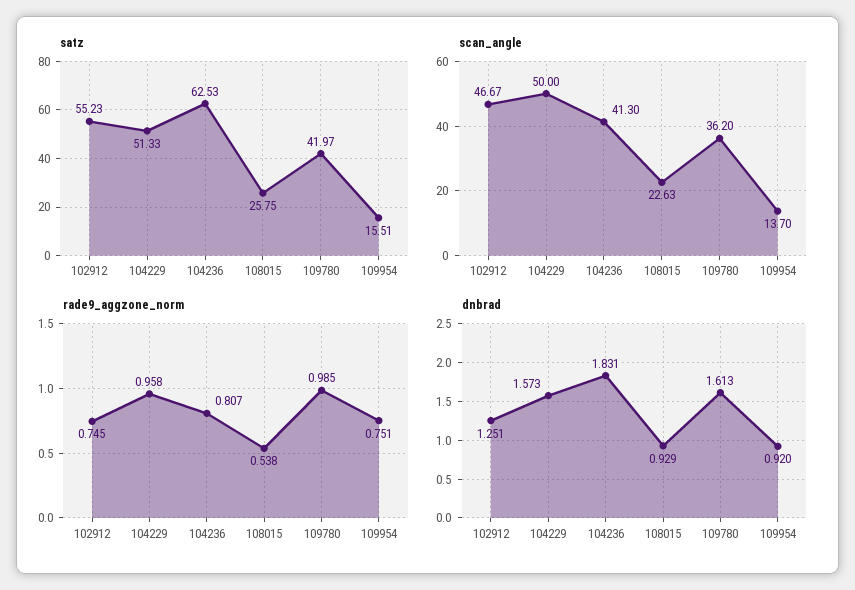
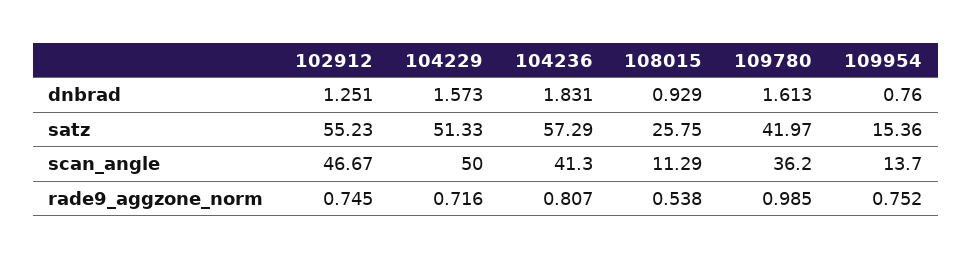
  {
    "satz": {
      "102912": 55.23,
      "104229": 51.33,
-     "104236": 62.53,
+     "104236": 57.29,
      "108015": 25.75,
      "109780": 41.97,
-     "109954": 15.51
+     "109954": 15.36
    },
    "scan_angle": {
      "102912": 46.67,
      "104229": 50,
      "104236": 41.3,
-     "108015": 22.63,
+     "108015": 11.29,
      "109780": 36.2,
      "109954": 13.7
    },
    "rade9_aggzone_norm": {
      "102912": 0.745,
-     "104229": 0.958,
+     "104229": 0.716,
      "104236": 0.807,
      "108015": 0.538,
      "109780": 0.985,
-     "109954": 0.751
+     "109954": 0.752
    },
    "dnbrad": {
      "102912": 1.251,
      "104229": 1.573,
      "104236": 1.831,
      "108015": 0.929,
      "109780": 1.613,
-     "109954": 0.92
+     "109954": 0.76
    }
  }

